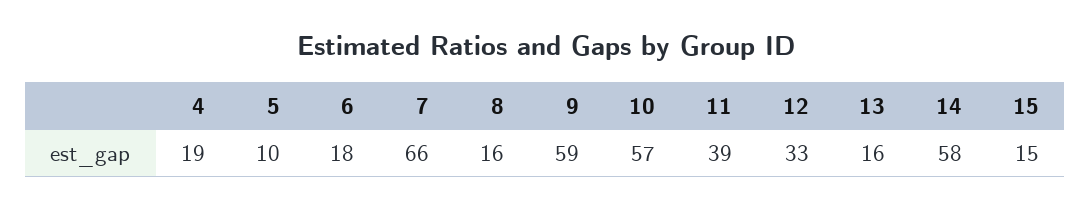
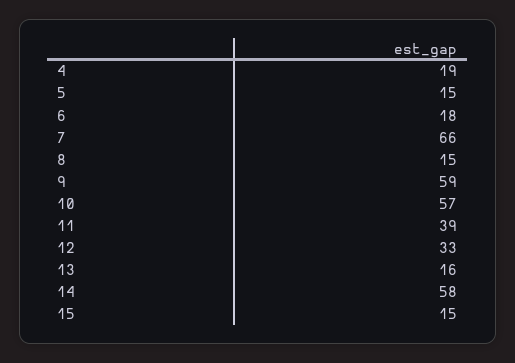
  {
    "4": 19,
-   "5": 10,
+   "5": 15,
    "6": 18,
    "7": 66,
-   "8": 16,
+   "8": 15,
    "9": 59,
    "10": 57,
    "11": 39,
    "12": 33,
    "13": 16,
    "14": 58,
    "15": 15
  }

